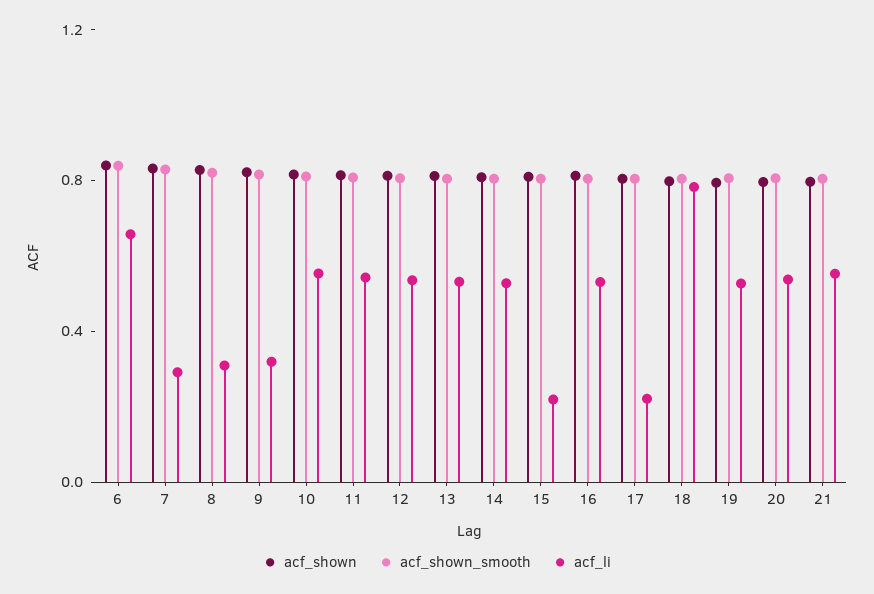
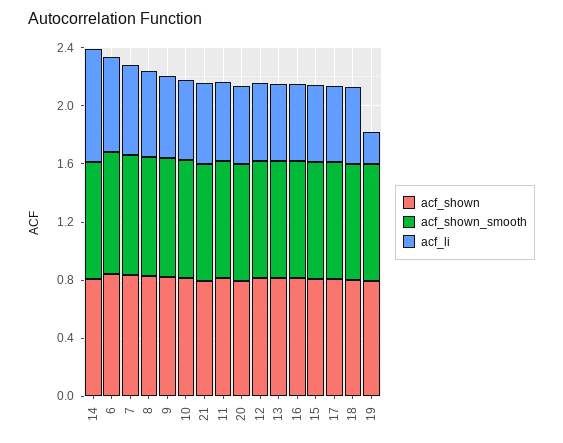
  {
    "acf_shown": {
      "6": 0.8,
      "7": 0.8,
      "8": 0.8,
      "9": 0.8,
      "10": 0.8,
      "11": 0.8,
      "12": 0.8,
      "13": 0.8,
      "14": 0.8,
      "15": 0.8,
      "16": 0.8,
      "17": 0.8,
      "18": 0.8,
      "19": 0.8,
      "20": 0.8,
      "21": 0.8
    },
    "acf_shown_smooth": {
      "6": 0.8,
      "7": 0.8,
      "8": 0.8,
      "9": 0.8,
      "10": 0.8,
      "11": 0.8,
      "12": 0.8,
      "13": 0.8,
      "14": 0.8,
      "15": 0.8,
      "16": 0.8,
      "17": 0.8,
      "18": 0.8,
      "19": 0.8,
      "20": 0.8,
      "21": 0.8
    },
    "acf_li": {
      "6": 0.7,
-     "7": 0.3,
+     "7": 0.6,
-     "8": 0.3,
+     "8": 0.6,
-     "9": 0.3,
+     "9": 0.6,
      "10": 0.6,
      "11": 0.5,
      "12": 0.5,
      "13": 0.5,
-     "14": 0.5,
+     "14": 0.8,
-     "15": 0.2,
+     "15": 0.5,
      "16": 0.5,
-     "17": 0.2,
+     "17": 0.5,
-     "18": 0.8,
+     "18": 0.5,
-     "19": 0.5,
+     "19": 0.2,
      "20": 0.5,
      "21": 0.6
    }
  }

